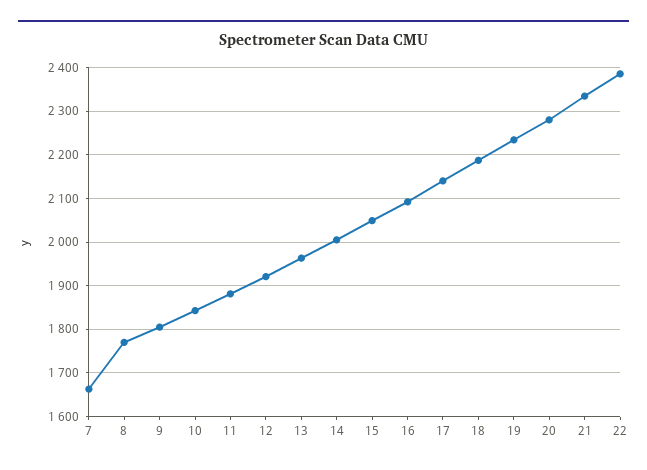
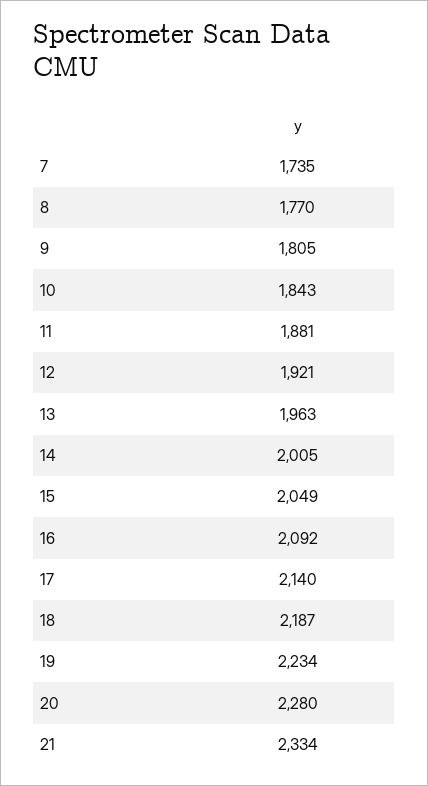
  {
-   "7": 1660,
+   "7": 1735,
    "8": 1770,
    "9": 1805,
    "10": 1843,
    "11": 1881,
    "12": 1921,
    "13": 1963,
    "14": 2005,
    "15": 2049,
    "16": 2092,
    "17": 2140,
    "18": 2187,
    "19": 2234,
    "20": 2280,
-   "21": 2334,
+   "21": 2334
-   "22": 2380
  }

